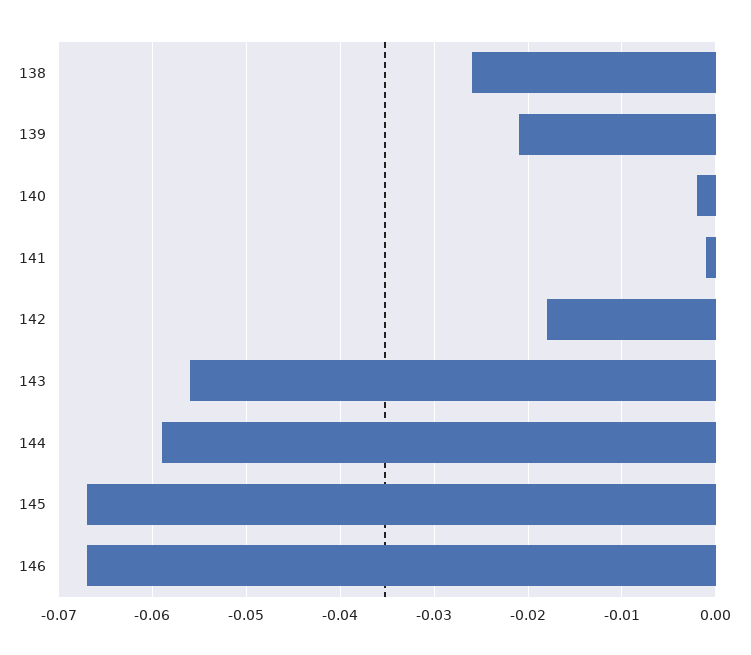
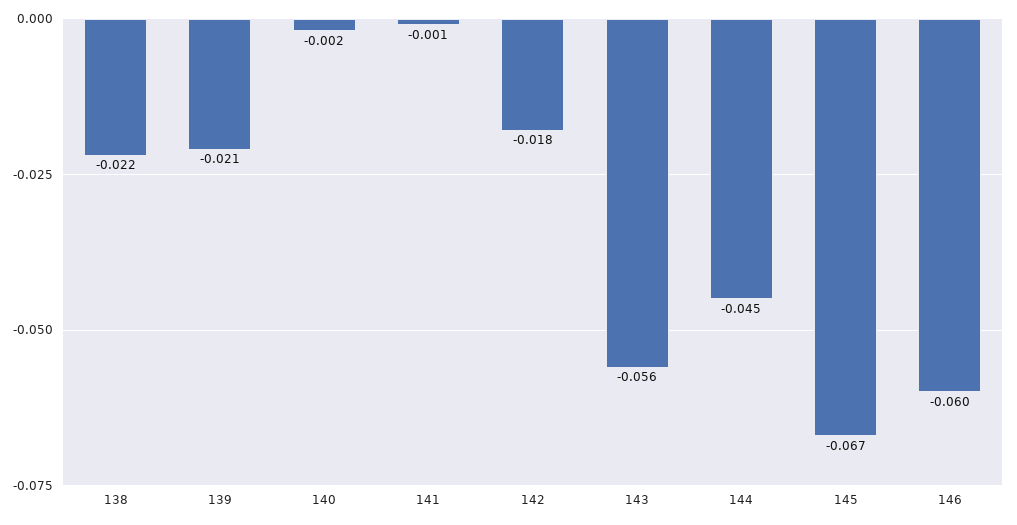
  {
-   "138": -0.026,
+   "138": -0.022,
    "139": -0.021,
    "140": -0.002,
    "141": -0.001,
    "142": -0.018,
    "143": -0.056,
-   "144": -0.059,
+   "144": -0.045,
    "145": -0.067,
-   "146": -0.067
+   "146": -0.06
  }

